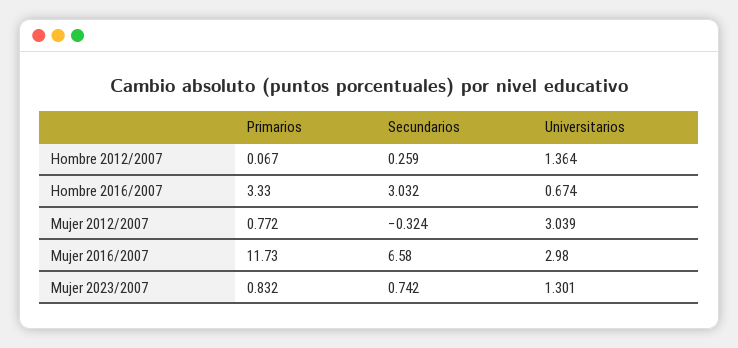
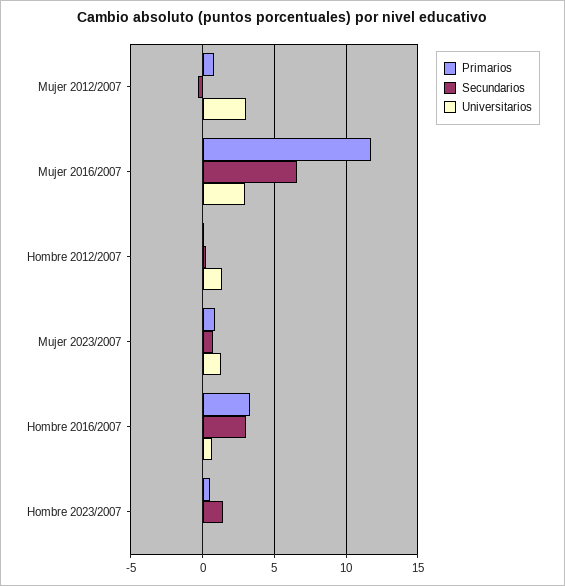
  {
    "Primarios": {
      "Hombre 2012/2007": 0.067,
      "Hombre 2016/2007": 3.33,
      "Mujer 2012/2007": 0.772,
      "Mujer 2016/2007": 11.73,
-     "Mujer 2023/2007": 0.832
+     "Mujer 2023/2007": 0.832,
+     "Hombre 2023/2007": 0.5
    },
    "Secundarios": {
      "Hombre 2012/2007": 0.259,
      "Hombre 2016/2007": 3.032,
      "Mujer 2012/2007": -0.324,
      "Mujer 2016/2007": 6.58,
-     "Mujer 2023/2007": 0.742
+     "Mujer 2023/2007": 0.742,
+     "Hombre 2023/2007": 1.5
    },
    "Universitarios": {
      "Hombre 2012/2007": 1.364,
      "Hombre 2016/2007": 0.674,
      "Mujer 2012/2007": 3.039,
      "Mujer 2016/2007": 2.98,
-     "Mujer 2023/2007": 1.301
+     "Mujer 2023/2007": 1.301,
+     "Hombre 2023/2007": 0
    }
  }

